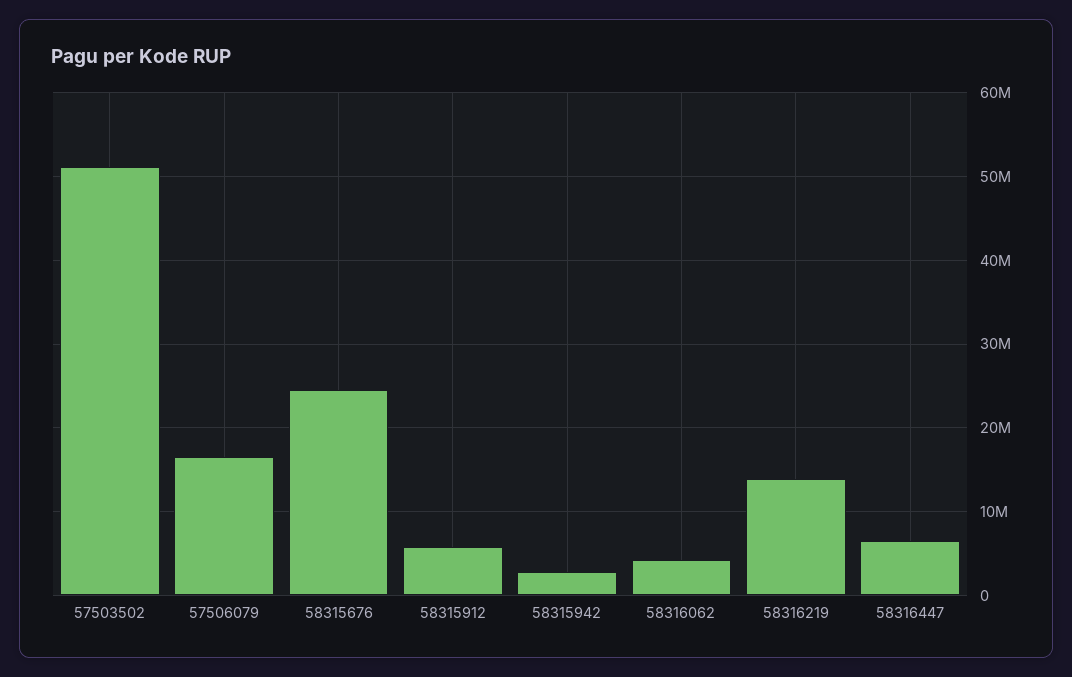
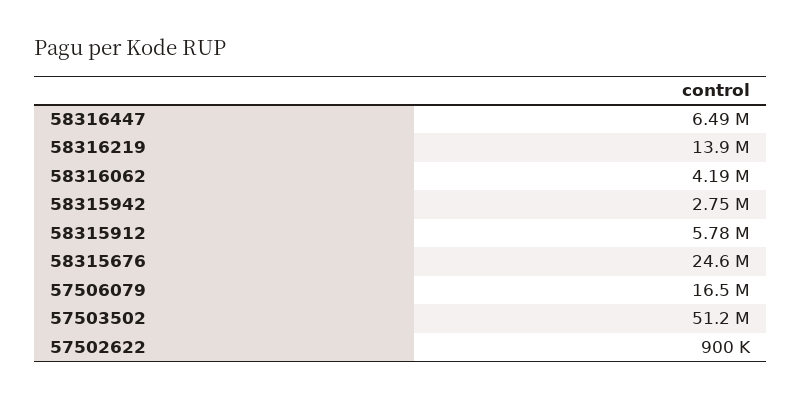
  {
    "57503502": 51200000,
    "57506079": 16500000,
    "58315676": 24600000,
    "58315912": 5780000,
    "58315942": 2750000,
    "58316062": 4190000,
    "58316219": 13900000,
-   "58316447": 6490000
+   "58316447": 6490000,
+   "57502622": 900000
  }

